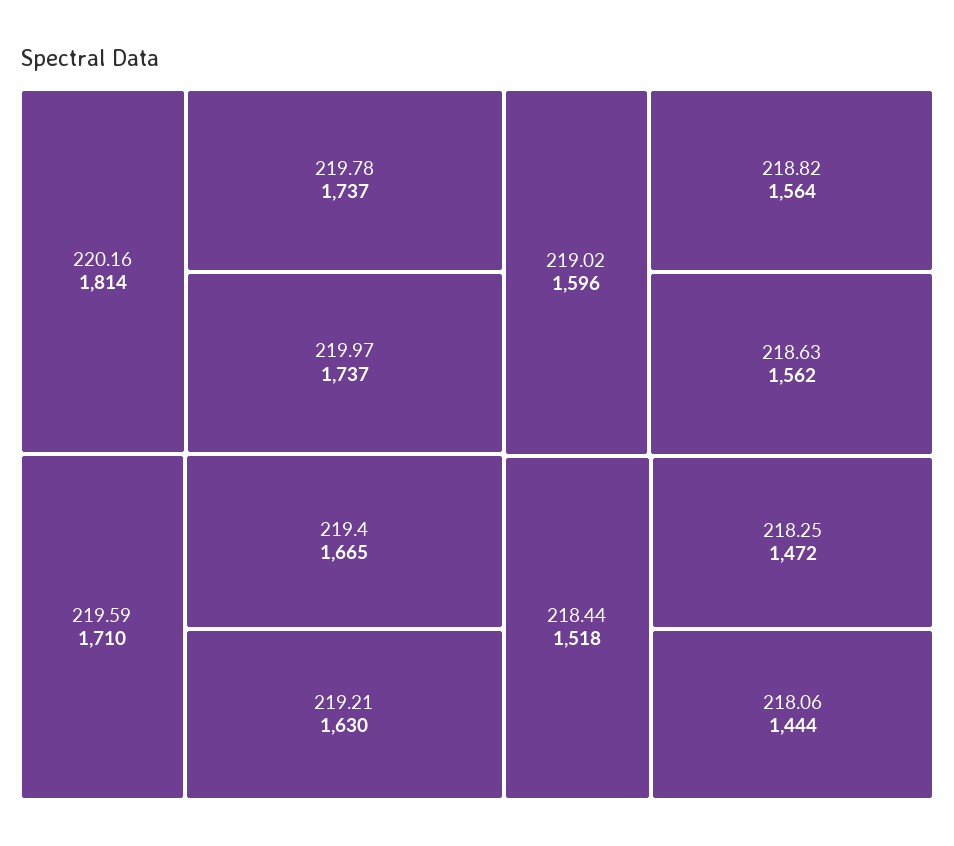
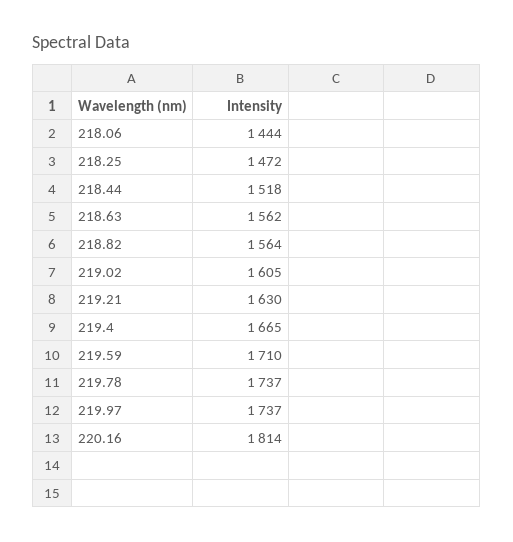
  {
    "220.16": 1814,
    "219.78": 1737,
    "219.97": 1737,
    "219.59": 1710,
    "219.4": 1665,
    "219.21": 1630,
-   "219.02": 1596,
+   "219.02": 1605,
    "218.82": 1564,
    "218.63": 1562,
    "218.44": 1518,
    "218.25": 1472,
    "218.06": 1444
  }

